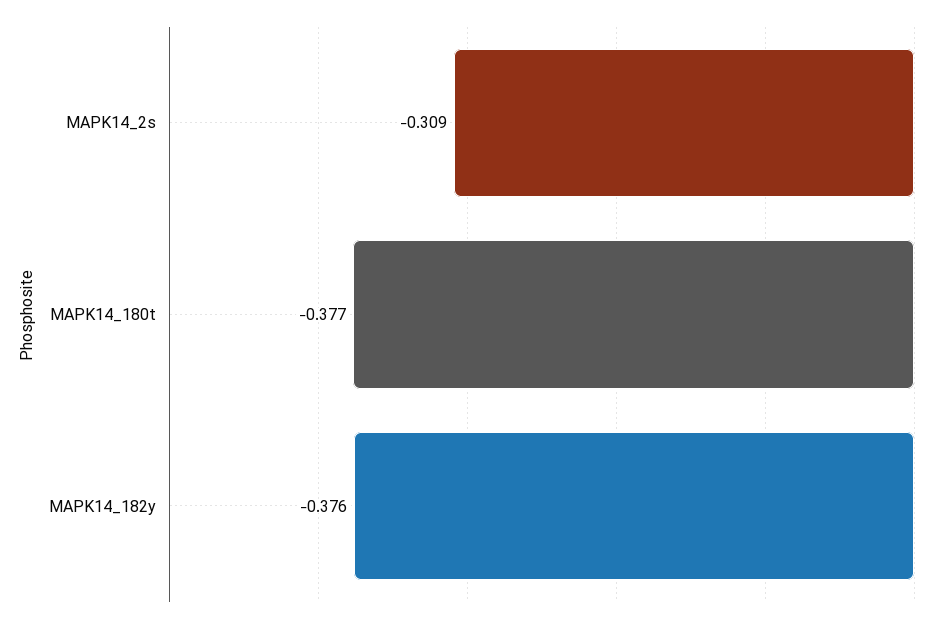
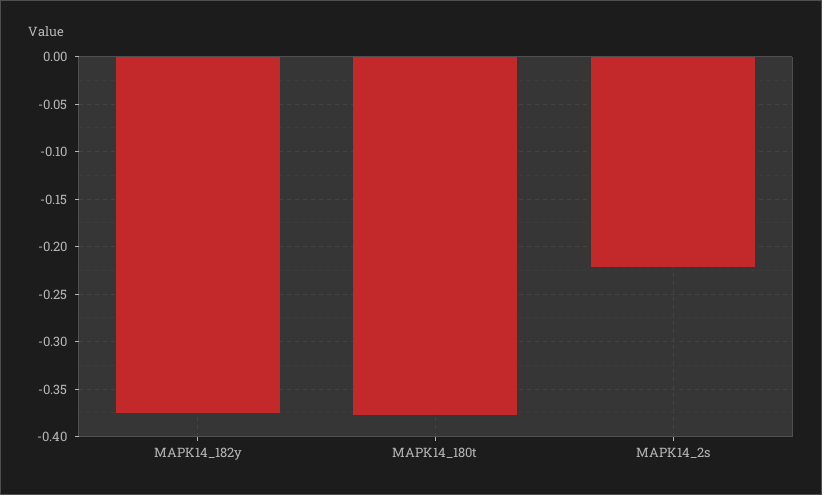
  {
-   "MAPK14_2s": -0.309,
+   "MAPK14_2s": -0.22,
    "MAPK14_180t": -0.377,
    "MAPK14_182y": -0.376
  }

